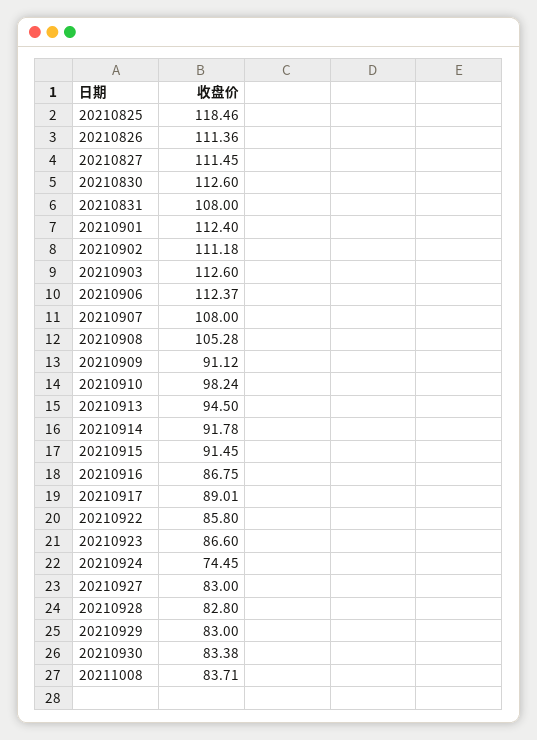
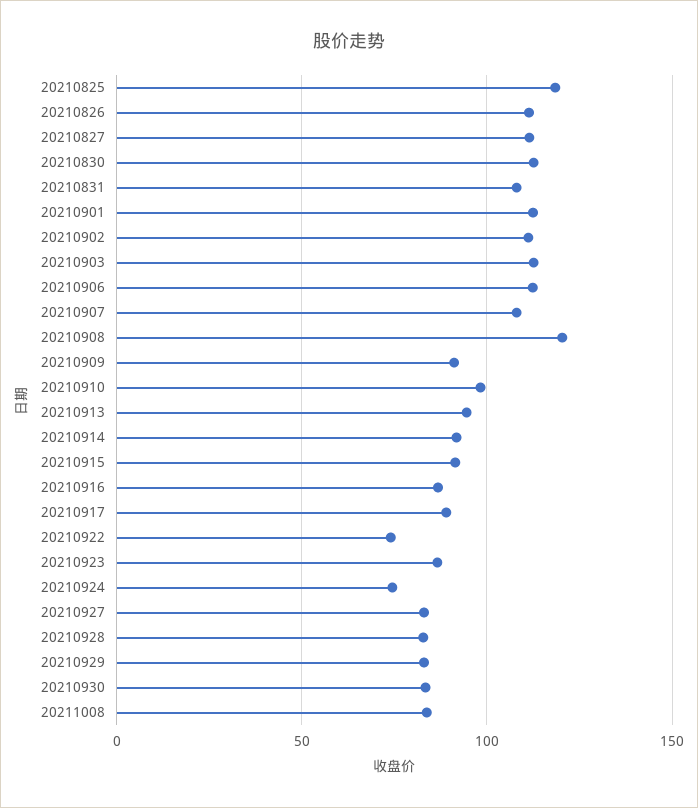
  {
    "20210825": 118.46,
    "20210826": 111.36,
    "20210827": 111.45,
    "20210830": 112.6,
    "20210831": 108,
    "20210901": 112.4,
    "20210902": 111.18,
    "20210903": 112.6,
    "20210906": 112.37,
    "20210907": 108,
-   "20210908": 105.28,
+   "20210908": 120,
    "20210909": 91.12,
    "20210910": 98.24,
    "20210913": 94.5,
    "20210914": 91.78,
    "20210915": 91.45,
    "20210916": 86.75,
    "20210917": 89.01,
-   "20210922": 85.8,
+   "20210922": 75,
    "20210923": 86.6,
    "20210924": 74.45,
    "20210927": 83,
    "20210928": 82.8,
    "20210929": 83,
    "20210930": 83.38,
    "20211008": 83.71
  }

